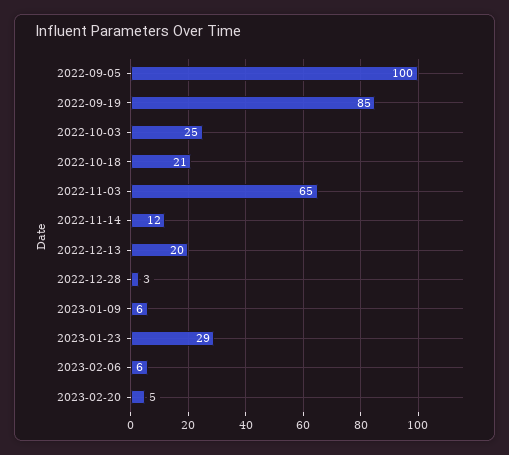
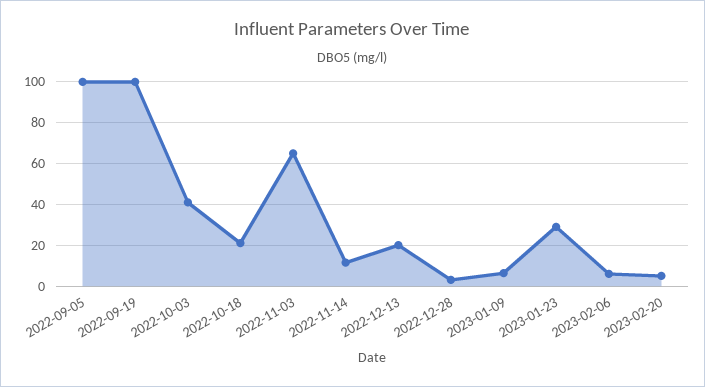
  {
    "2022-09-05": 100,
-   "2022-09-19": 85,
+   "2022-09-19": 100,
-   "2022-10-03": 25,
+   "2022-10-03": 40,
    "2022-10-18": 21,
    "2022-11-03": 65,
    "2022-11-14": 12,
    "2022-12-13": 20,
    "2022-12-28": 3,
    "2023-01-09": 6,
    "2023-01-23": 29,
    "2023-02-06": 6,
    "2023-02-20": 5
  }

